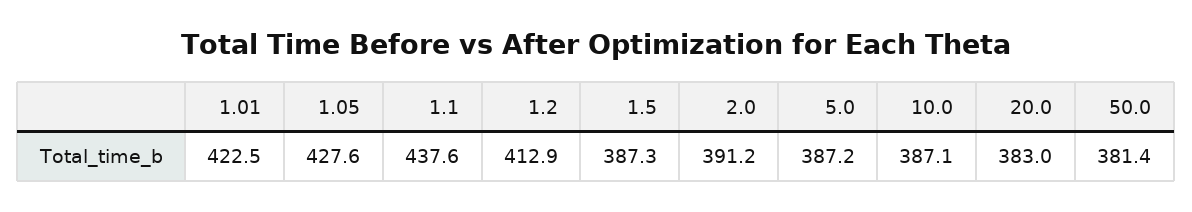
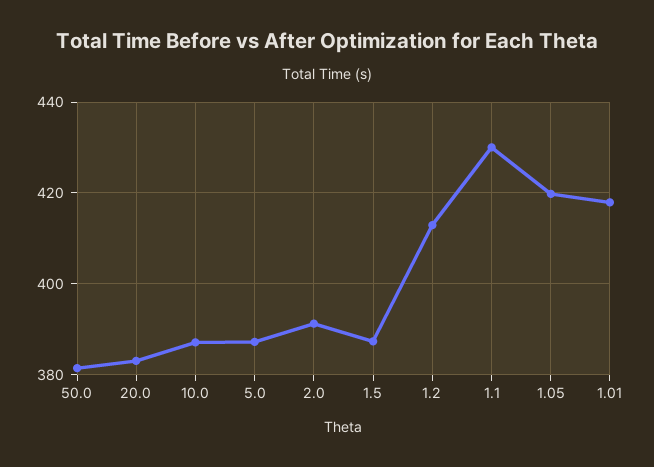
  {
-   "1.01": 422.5,
+   "1.01": 418,
-   "1.05": 427.6,
+   "1.05": 420,
-   "1.1": 437.6,
+   "1.1": 430,
    "1.2": 412.9,
    "1.5": 387.3,
    "2.0": 391.2,
    "5.0": 387.2,
    "10.0": 387.1,
    "20.0": 383,
    "50.0": 381.4
  }

